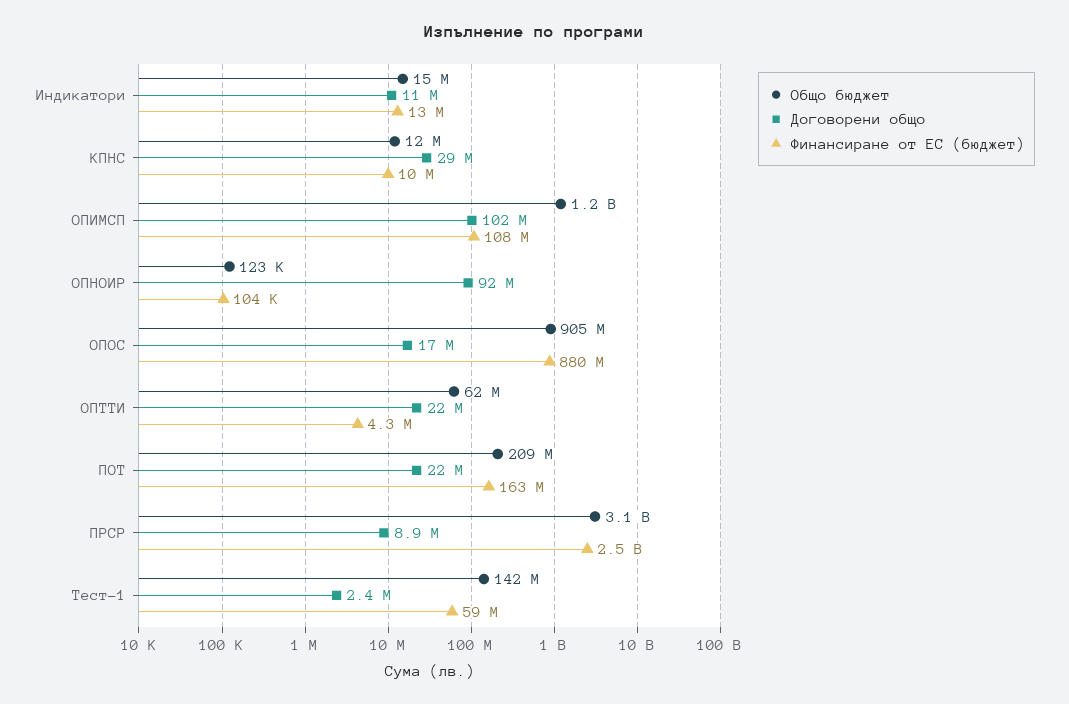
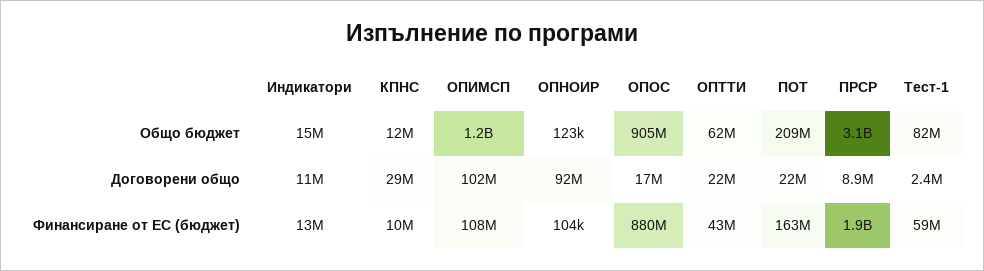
  {
    "Общо бюджет": {
      "Индикатори": 15000000,
      "КПНС": 12000000,
      "ОПИМСП": 1200000000,
      "ОПНОИР": 123000,
      "ОПОС": 905000000,
      "ОПТТИ": 62000000,
      "ПОТ": 209000000,
      "ПРСР": 3100000000,
-     "Тест-1": 142000000
+     "Тест-1": 82000000
    },
    "Договорени общо": {
      "Индикатори": 11000000,
      "КПНС": 29000000,
      "ОПИМСП": 102000000,
      "ОПНОИР": 92000000,
      "ОПОС": 17000000,
      "ОПТТИ": 22000000,
      "ПОТ": 22000000,
      "ПРСР": 8900000,
      "Тест-1": 2400000
    },
    "Финансиране от ЕС (бюджет)": {
      "Индикатори": 13000000,
      "КПНС": 10000000,
      "ОПИМСП": 108000000,
      "ОПНОИР": 104000,
      "ОПОС": 880000000,
-     "ОПТТИ": 4300000,
+     "ОПТТИ": 43000000,
      "ПОТ": 163000000,
-     "ПРСР": 2500000000,
+     "ПРСР": 1900000000,
      "Тест-1": 59000000
    }
  }

